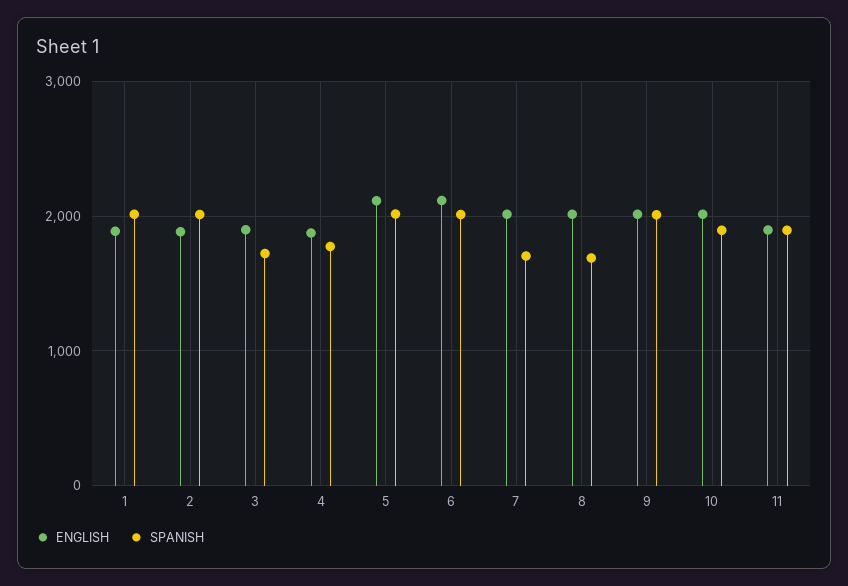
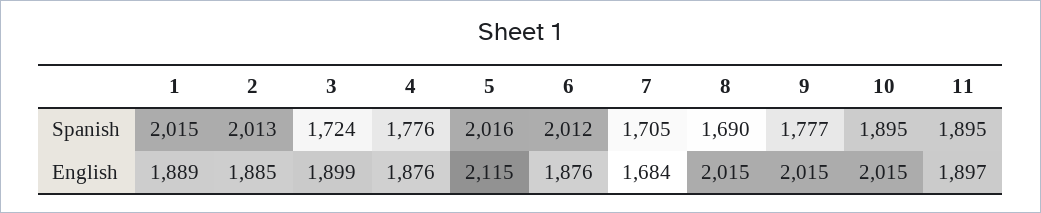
  {
    "ENGLISH": {
      "1": 1889,
      "2": 1885,
      "3": 1899,
      "4": 1876,
      "5": 2115,
-     "6": 2100,
+     "6": 1876,
-     "7": 2000,
+     "7": 1684,
      "8": 2015,
      "9": 2015,
      "10": 2015,
      "11": 1897
    },
    "SPANISH": {
      "1": 2015,
      "2": 2013,
      "3": 1724,
      "4": 1776,
      "5": 2016,
      "6": 2012,
      "7": 1705,
      "8": 1690,
-     "9": 2000,
+     "9": 1777,
      "10": 1895,
      "11": 1895
    }
  }

